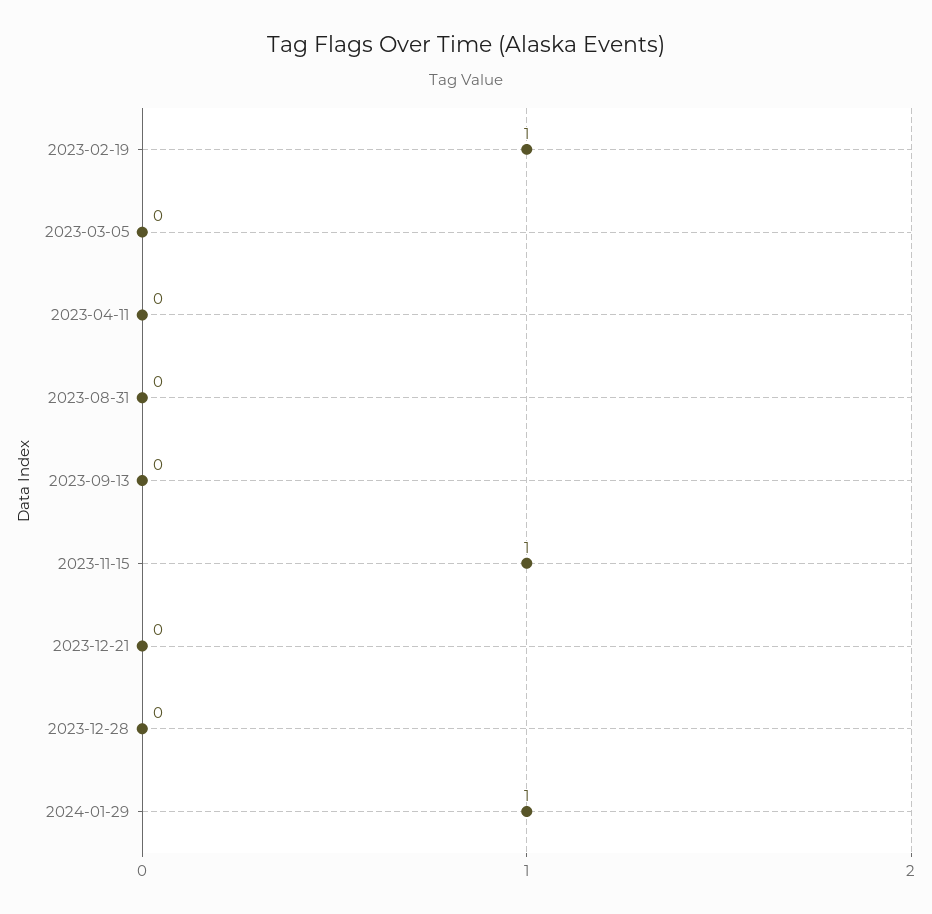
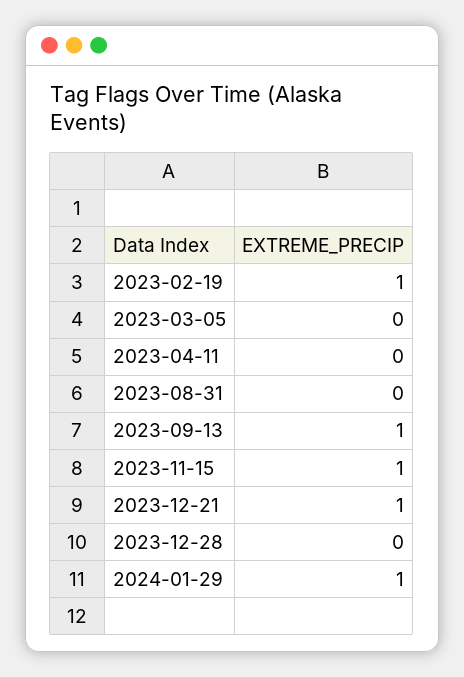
  {
    "2023-02-19": 1,
    "2023-03-05": 0,
    "2023-04-11": 0,
    "2023-08-31": 0,
-   "2023-09-13": 0,
+   "2023-09-13": 1,
    "2023-11-15": 1,
-   "2023-12-21": 0,
+   "2023-12-21": 1,
    "2023-12-28": 0,
    "2024-01-29": 1
  }

